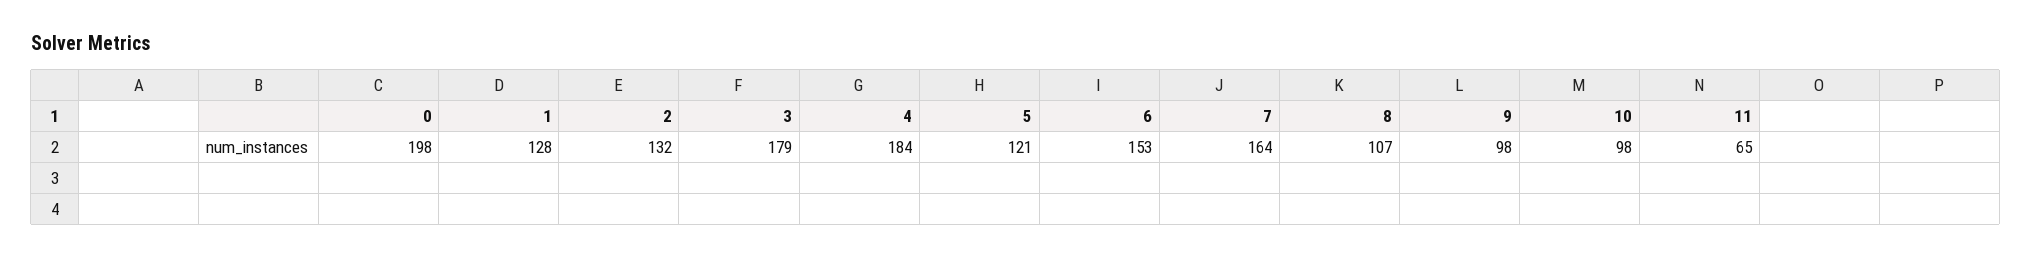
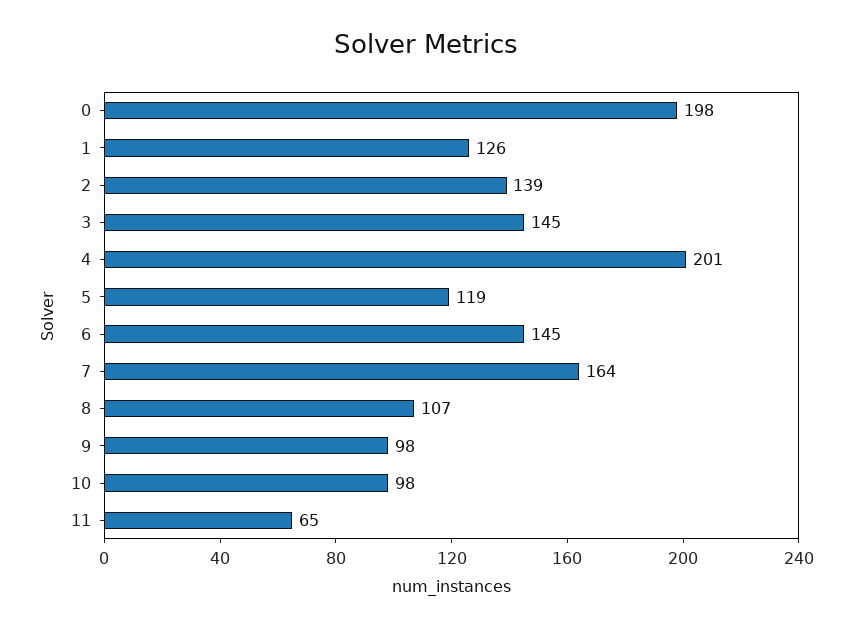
  {
    "0": 198,
-   "1": 128,
+   "1": 126,
-   "2": 132,
+   "2": 139,
-   "3": 179,
+   "3": 145,
-   "4": 184,
+   "4": 201,
-   "5": 121,
+   "5": 119,
-   "6": 153,
+   "6": 145,
    "7": 164,
    "8": 107,
    "9": 98,
    "10": 98,
    "11": 65
  }

